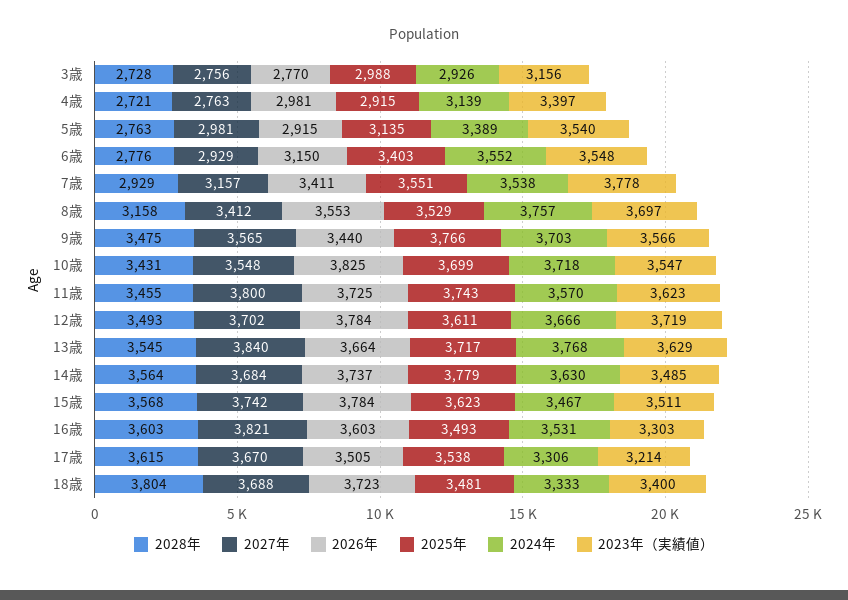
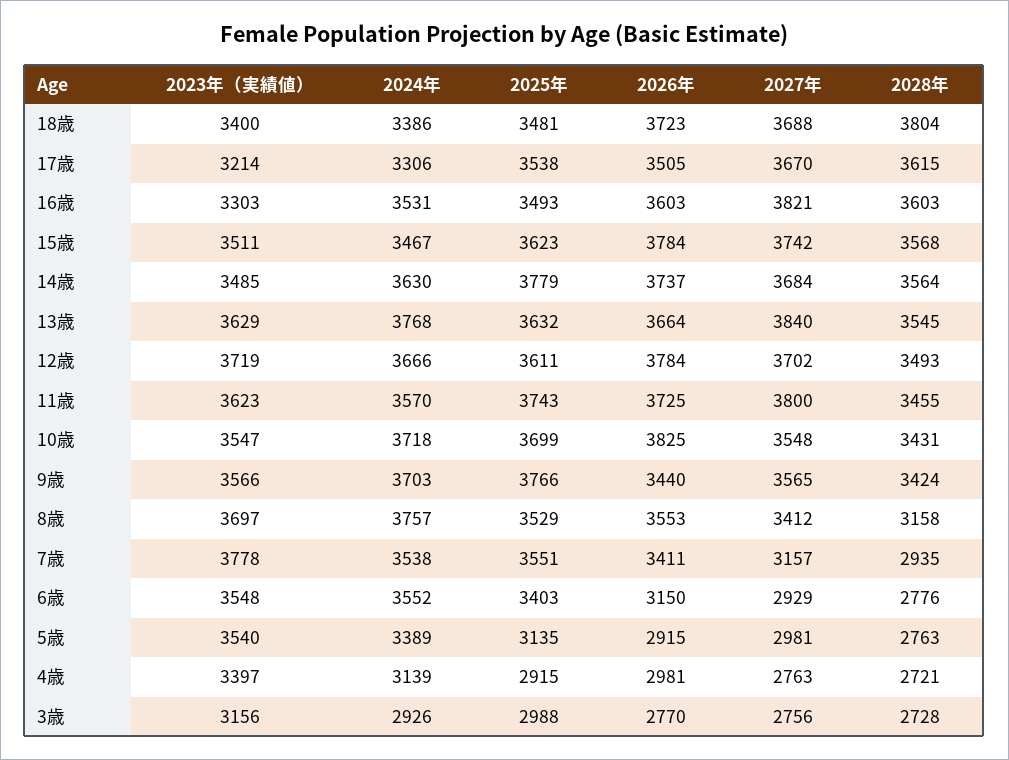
  {
    "2028年": {
      "3歳": 2728,
      "4歳": 2721,
      "5歳": 2763,
      "6歳": 2776,
-     "7歳": 2929,
+     "7歳": 2935,
      "8歳": 3158,
-     "9歳": 3475,
+     "9歳": 3424,
      "10歳": 3431,
      "11歳": 3455,
      "12歳": 3493,
      "13歳": 3545,
      "14歳": 3564,
      "15歳": 3568,
      "16歳": 3603,
      "17歳": 3615,
      "18歳": 3804
    },
    "2027年": {
      "3歳": 2756,
      "4歳": 2763,
      "5歳": 2981,
      "6歳": 2929,
      "7歳": 3157,
      "8歳": 3412,
      "9歳": 3565,
      "10歳": 3548,
      "11歳": 3800,
      "12歳": 3702,
      "13歳": 3840,
      "14歳": 3684,
      "15歳": 3742,
      "16歳": 3821,
      "17歳": 3670,
      "18歳": 3688
    },
    "2026年": {
      "3歳": 2770,
      "4歳": 2981,
      "5歳": 2915,
      "6歳": 3150,
      "7歳": 3411,
      "8歳": 3553,
      "9歳": 3440,
      "10歳": 3825,
      "11歳": 3725,
      "12歳": 3784,
      "13歳": 3664,
      "14歳": 3737,
      "15歳": 3784,
      "16歳": 3603,
      "17歳": 3505,
      "18歳": 3723
    },
    "2025年": {
      "3歳": 2988,
      "4歳": 2915,
      "5歳": 3135,
      "6歳": 3403,
      "7歳": 3551,
      "8歳": 3529,
      "9歳": 3766,
      "10歳": 3699,
      "11歳": 3743,
      "12歳": 3611,
-     "13歳": 3717,
+     "13歳": 3632,
      "14歳": 3779,
      "15歳": 3623,
      "16歳": 3493,
      "17歳": 3538,
      "18歳": 3481
    },
    "2024年": {
      "3歳": 2926,
      "4歳": 3139,
      "5歳": 3389,
      "6歳": 3552,
      "7歳": 3538,
      "8歳": 3757,
      "9歳": 3703,
      "10歳": 3718,
      "11歳": 3570,
      "12歳": 3666,
      "13歳": 3768,
      "14歳": 3630,
      "15歳": 3467,
      "16歳": 3531,
      "17歳": 3306,
-     "18歳": 3333
+     "18歳": 3386
    },
    "2023年（実績値）": {
      "3歳": 3156,
      "4歳": 3397,
      "5歳": 3540,
      "6歳": 3548,
      "7歳": 3778,
      "8歳": 3697,
      "9歳": 3566,
      "10歳": 3547,
      "11歳": 3623,
      "12歳": 3719,
      "13歳": 3629,
      "14歳": 3485,
      "15歳": 3511,
      "16歳": 3303,
      "17歳": 3214,
      "18歳": 3400
    }
  }

